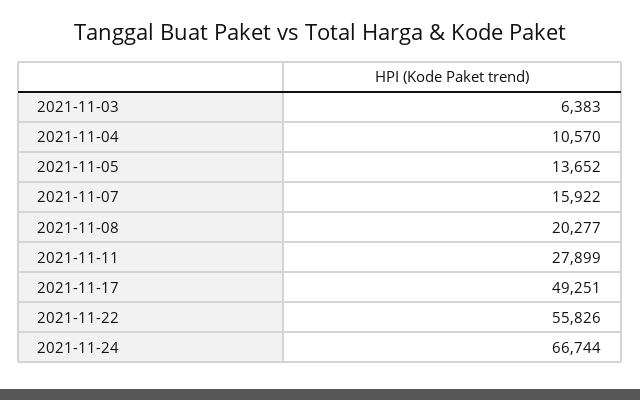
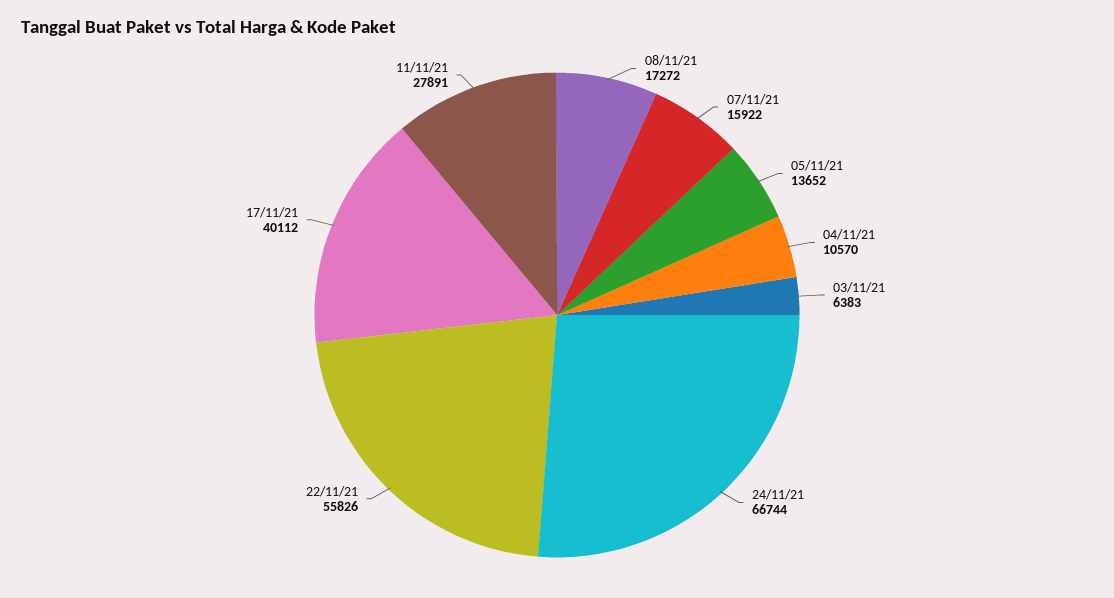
  {
    "2021-11-03": 6383,
    "2021-11-04": 10570,
    "2021-11-05": 13652,
    "2021-11-07": 15922,
-   "2021-11-08": 20277,
+   "2021-11-08": 17272,
-   "2021-11-11": 27899,
+   "2021-11-11": 27891,
-   "2021-11-17": 49251,
+   "2021-11-17": 40112,
    "2021-11-22": 55826,
    "2021-11-24": 66744
  }

